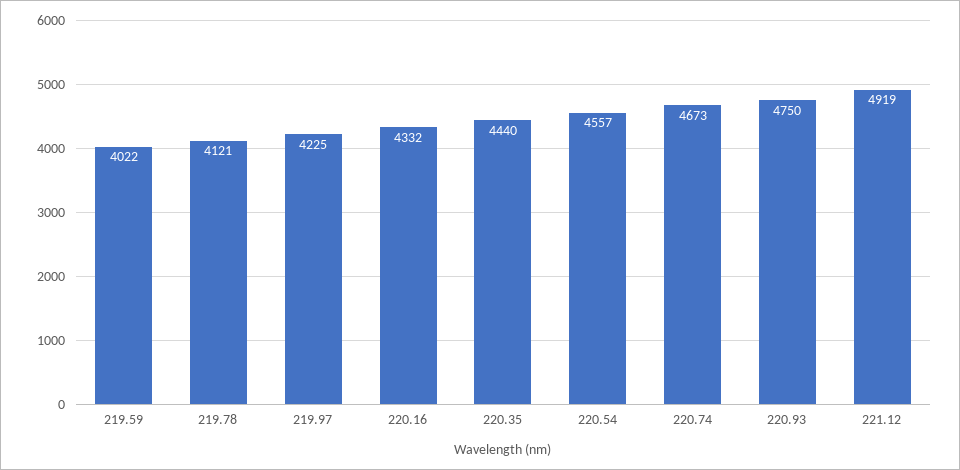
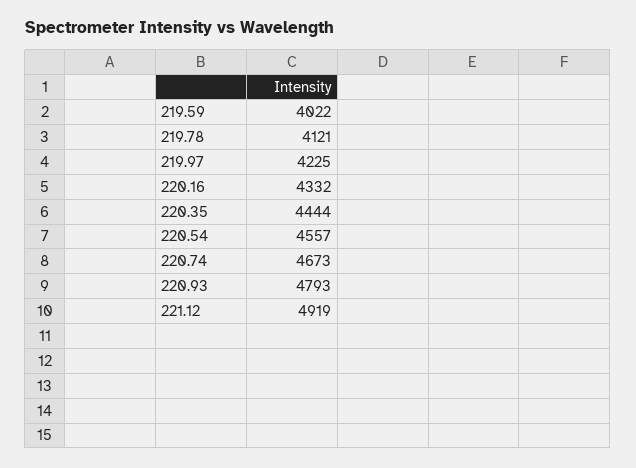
  {
    "219.59": 4022,
    "219.78": 4121,
    "219.97": 4225,
    "220.16": 4332,
-   "220.35": 4440,
+   "220.35": 4444,
    "220.54": 4557,
    "220.74": 4673,
-   "220.93": 4750,
+   "220.93": 4793,
    "221.12": 4919
  }

